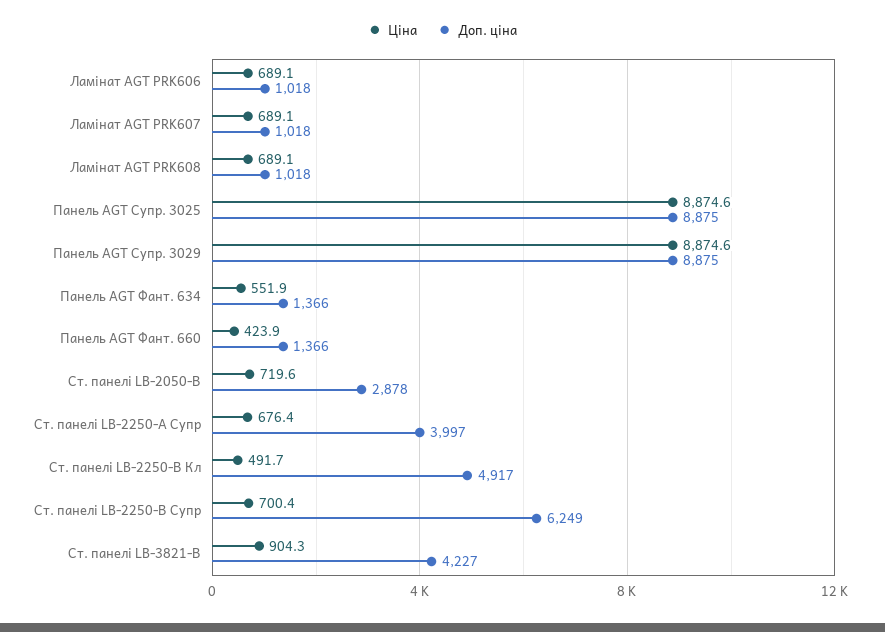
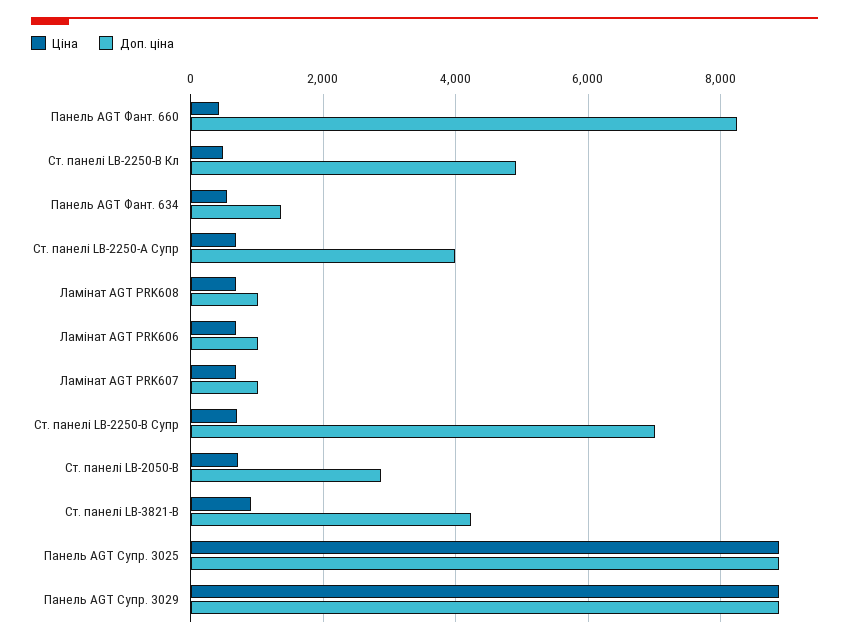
  {
    "Ціна": {
      "Ламінат AGT PRK606": 689.1,
      "Ламінат AGT PRK607": 689.1,
      "Ламінат AGT PRK608": 689.1,
      "Панель AGT Супр. 3025": 8874.6,
      "Панель AGT Супр. 3029": 8874.6,
      "Панель AGT Фант. 634": 551.9,
      "Панель AGT Фант. 660": 423.9,
      "Ст. панелі LB-2050-В": 719.6,
      "Ст. панелі LB-2250-А Супр": 676.4,
      "Ст. панелі LB-2250-В Кл": 491.7,
      "Ст. панелі LB-2250-В Супр": 700.4,
      "Ст. панелі LB-3821-В": 904.3
    },
    "Доп. ціна": {
      "Ламінат AGT PRK606": 1018,
      "Ламінат AGT PRK607": 1018,
      "Ламінат AGT PRK608": 1018,
      "Панель AGT Супр. 3025": 8875,
      "Панель AGT Супр. 3029": 8875,
      "Панель AGT Фант. 634": 1366,
-     "Панель AGT Фант. 660": 1366,
+     "Панель AGT Фант. 660": 8200,
      "Ст. панелі LB-2050-В": 2878,
      "Ст. панелі LB-2250-А Супр": 3997,
      "Ст. панелі LB-2250-В Кл": 4917,
-     "Ст. панелі LB-2250-В Супр": 6249,
+     "Ст. панелі LB-2250-В Супр": 7000,
      "Ст. панелі LB-3821-В": 4227
    }
  }

